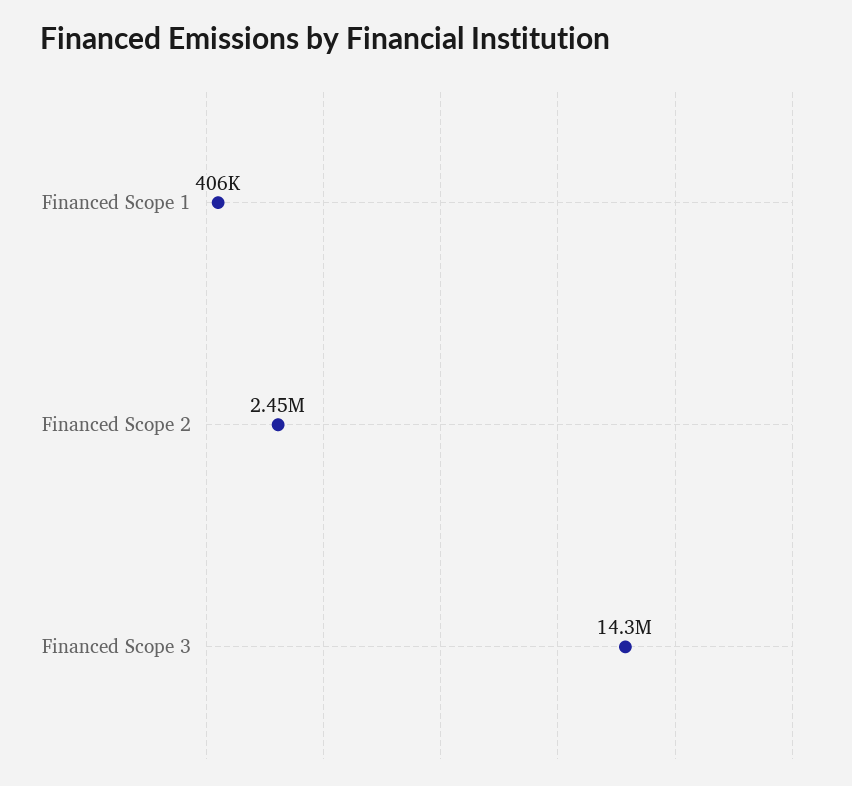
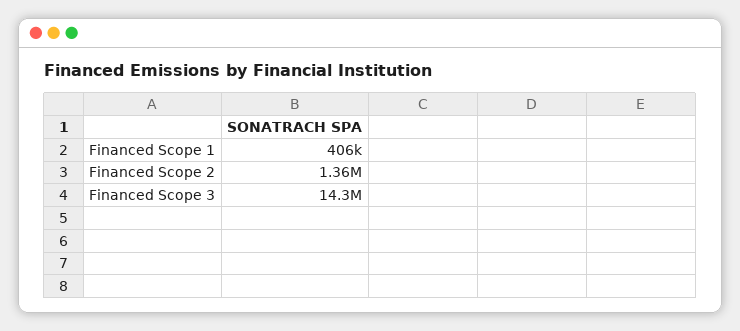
  {
    "Financed Scope 1": 406000,
-   "Financed Scope 2": 2450000,
+   "Financed Scope 2": 1360000,
    "Financed Scope 3": 14300000
  }

